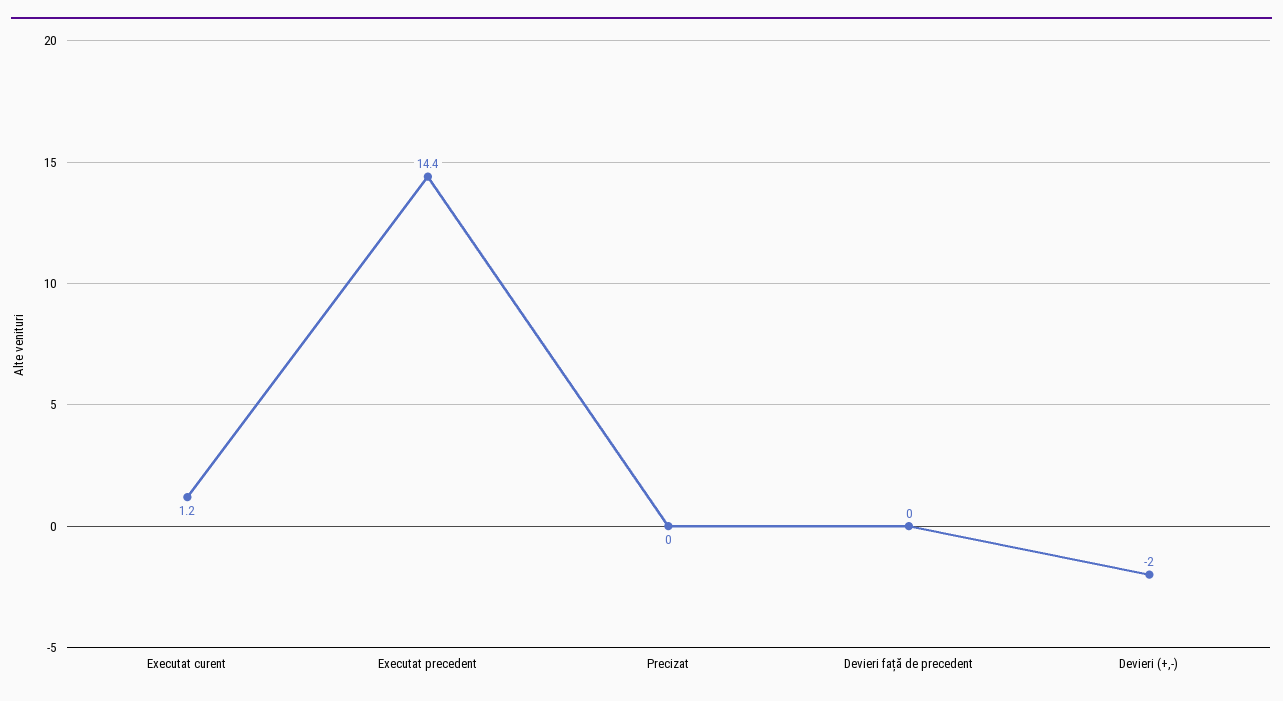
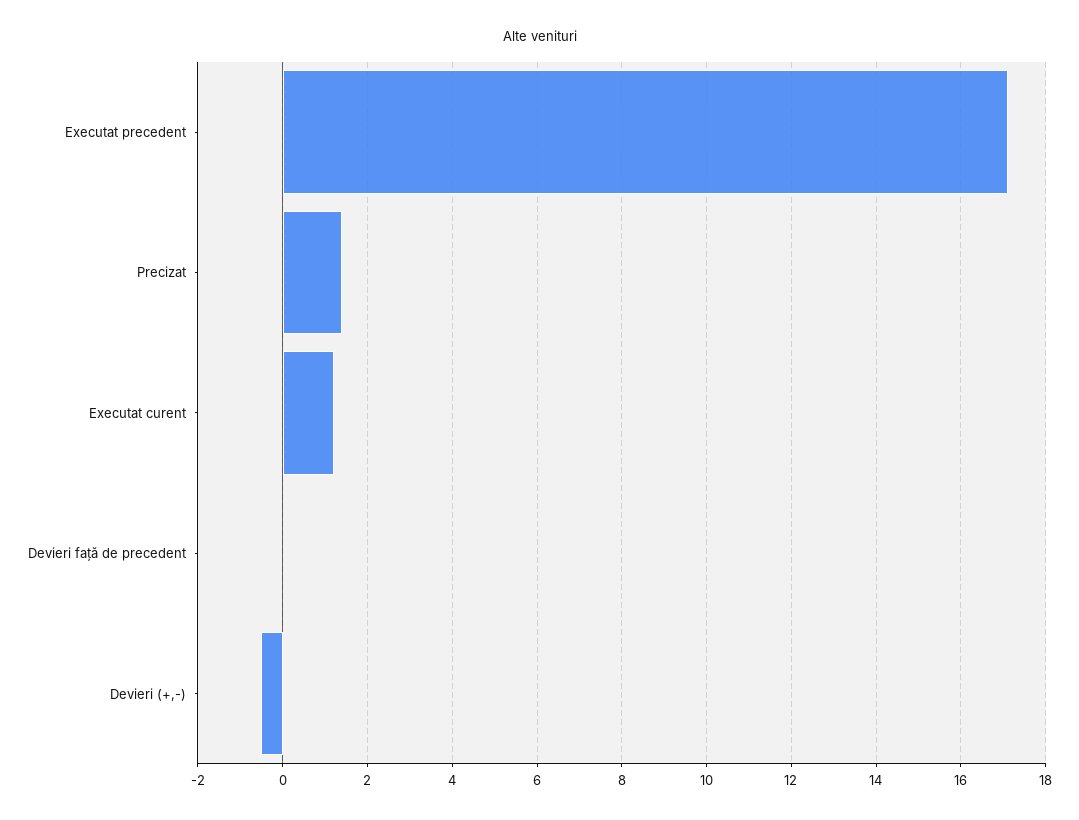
  {
    "Executat curent": 1.2,
-   "Executat precedent": 14.4,
+   "Executat precedent": 17,
-   "Precizat": 0,
+   "Precizat": 1.5,
    "Devieri față de precedent": 0,
-   "Devieri (+,-)": -2
+   "Devieri (+,-)": -0.5
  }

